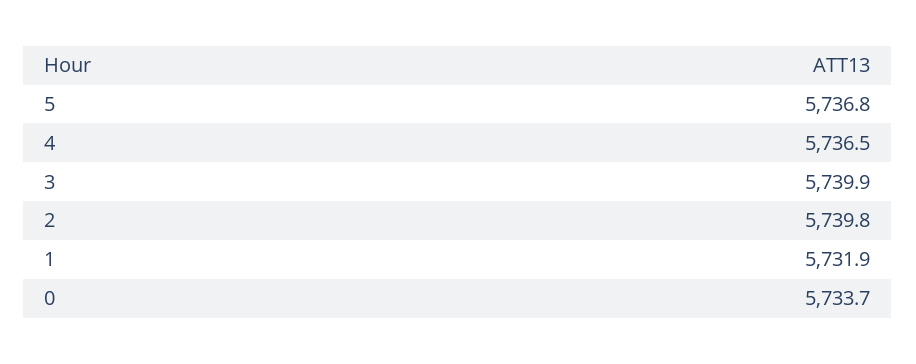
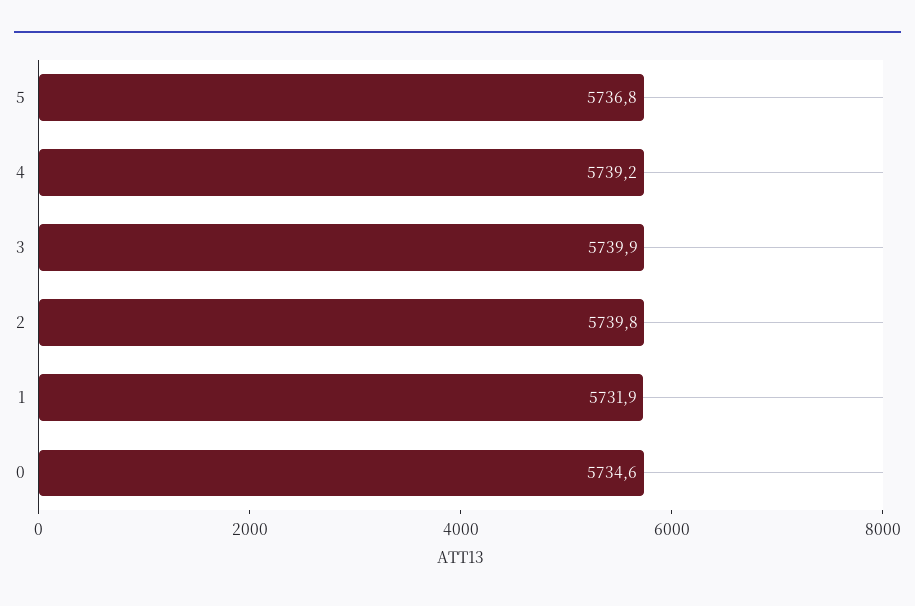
  {
    "5": 5736.8,
-   "4": 5736.5,
+   "4": 5739.2,
    "3": 5739.9,
    "2": 5739.8,
    "1": 5731.9,
-   "0": 5733.7
+   "0": 5734.6
  }

